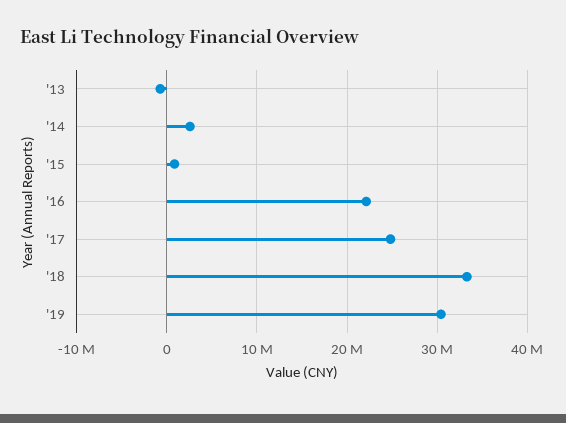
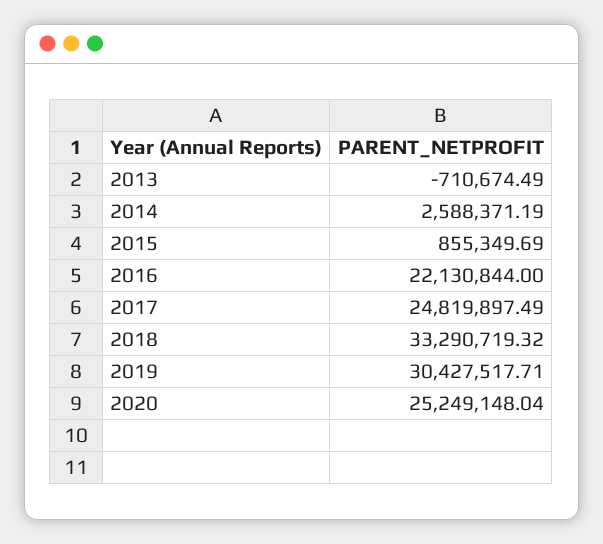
  {
    "'13": -710674.49,
    "'14": 2588371.19,
    "'15": 855349.69,
    "'16": 22130844,
    "'17": 24819897.49,
    "'18": 33290719.32,
-   "'19": 30427517.71
+   "'19": 30427517.71,
+   "2020": 25249148.04
  }

